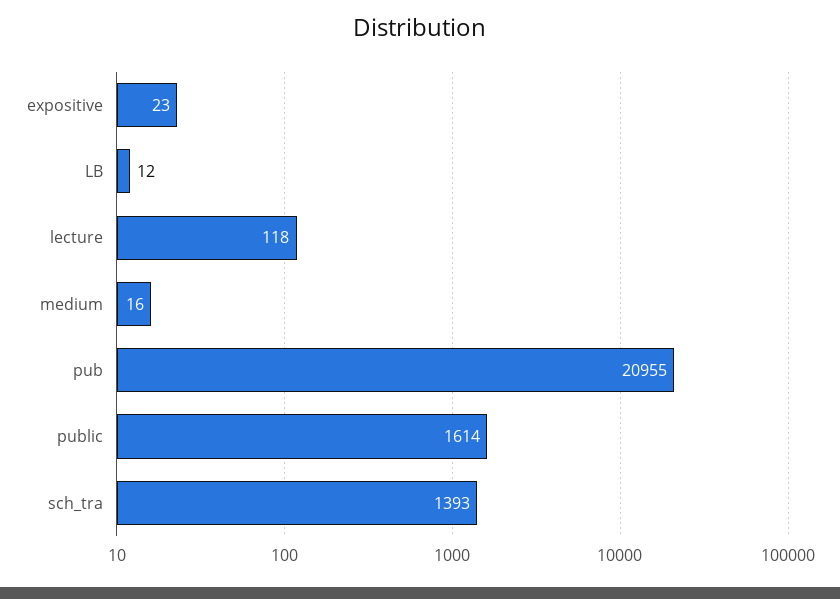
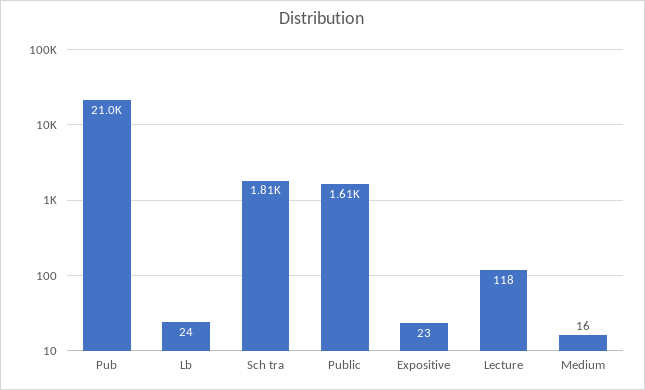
  {
    "expositive": 23,
-   "LB": 12,
+   "LB": 24,
    "lecture": 118,
    "medium": 16,
    "pub": 20955,
    "public": 1614,
-   "sch_tra": 1393
+   "sch_tra": 1810
  }

